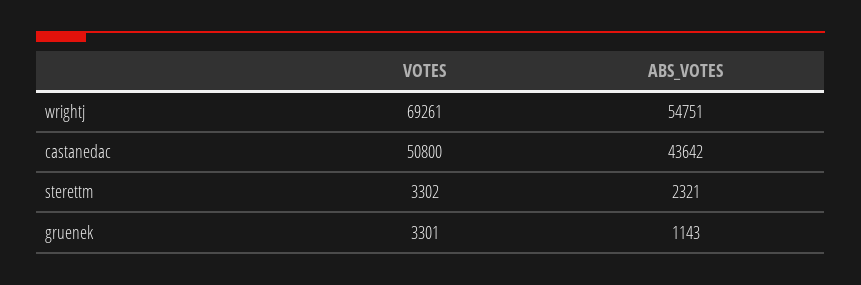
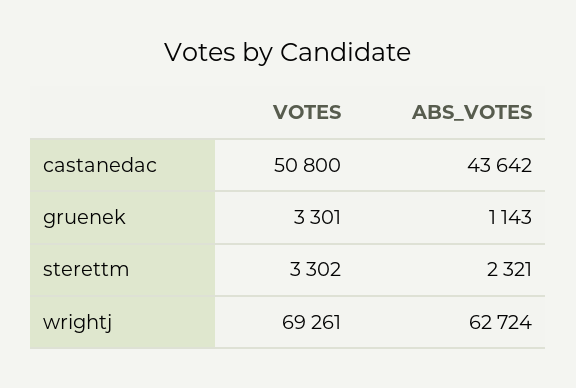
  {
    "VOTES": {
      "wrightj": 69261,
      "castanedac": 50800,
      "sterettm": 3302,
      "gruenek": 3301
    },
    "ABS_VOTES": {
-     "wrightj": 54751,
+     "wrightj": 62724,
      "castanedac": 43642,
      "sterettm": 2321,
      "gruenek": 1143
    }
  }

